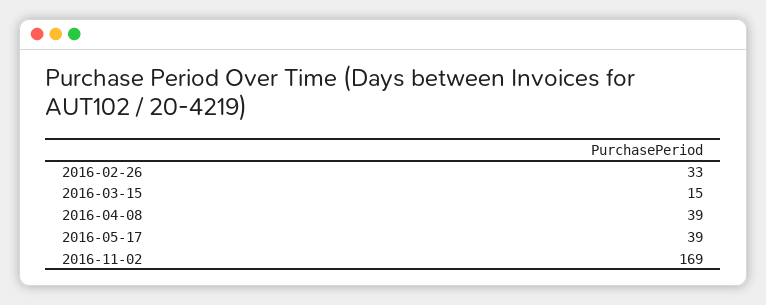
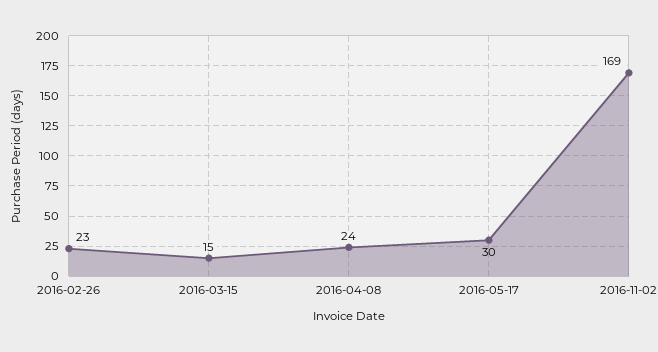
  {
-   "2016-02-26": 33,
+   "2016-02-26": 23,
    "2016-03-15": 15,
-   "2016-04-08": 39,
+   "2016-04-08": 24,
-   "2016-05-17": 39,
+   "2016-05-17": 30,
    "2016-11-02": 169
  }

